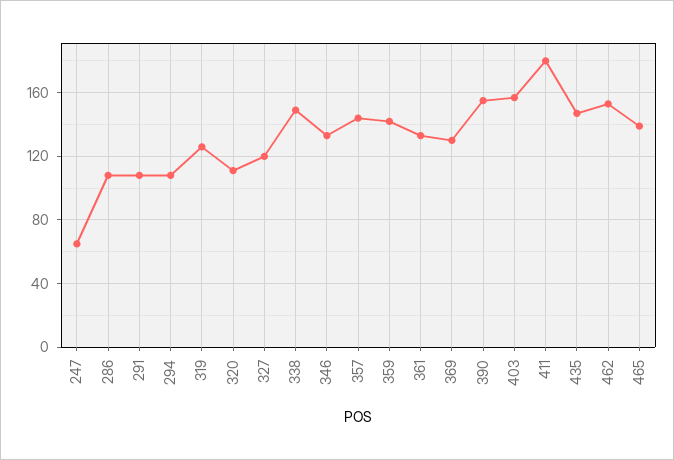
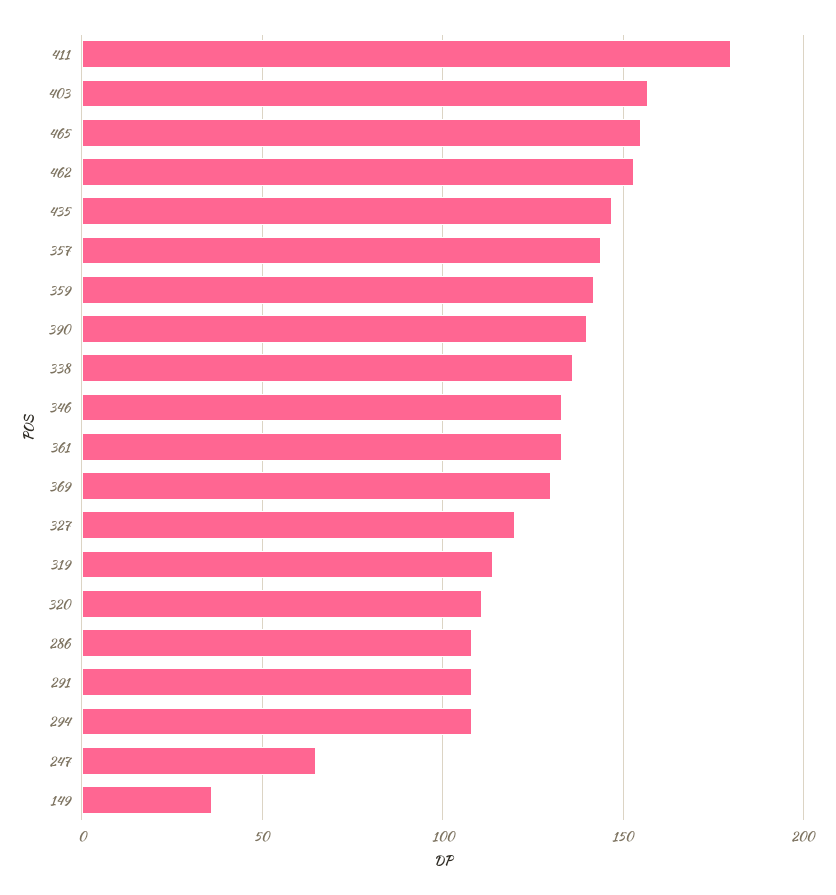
  {
    "247": 65,
    "286": 110,
    "291": 110,
    "294": 110,
-   "319": 125,
+   "319": 115,
    "320": 110,
    "327": 120,
-   "338": 150,
+   "338": 135,
    "346": 135,
    "357": 145,
    "359": 140,
    "361": 135,
    "369": 130,
-   "390": 155,
+   "390": 140,
    "403": 155,
    "411": 180,
    "435": 145,
    "462": 155,
-   "465": 140
+   "465": 155,
+   "149": 35
  }

